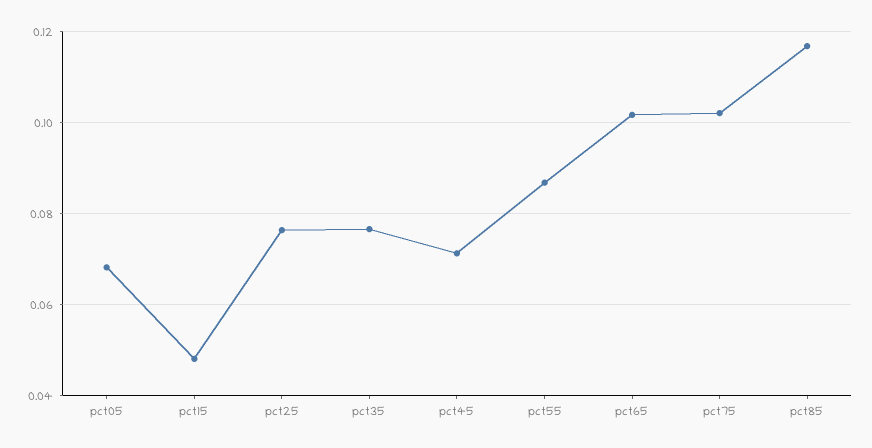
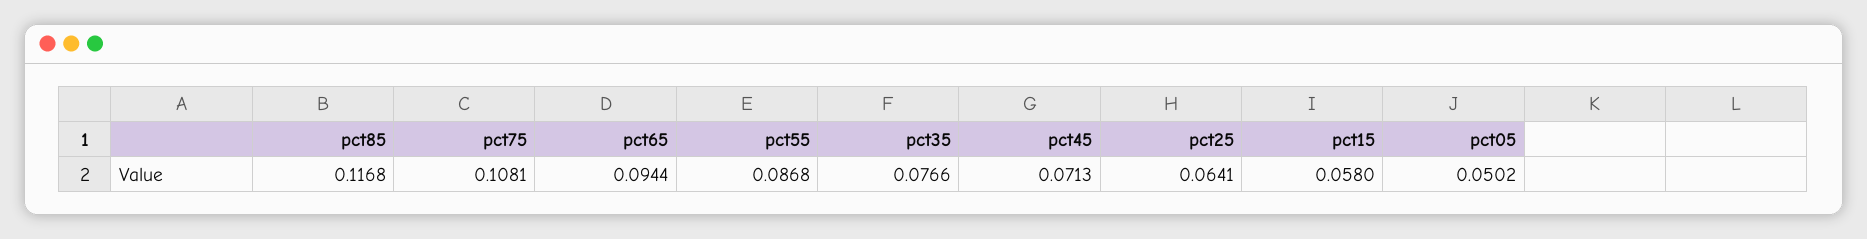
  {
-   "pct05": 0.068,
+   "pct05": 0.0502,
-   "pct15": 0.048,
+   "pct15": 0.058,
-   "pct25": 0.076,
+   "pct25": 0.0641,
    "pct35": 0.0766,
    "pct45": 0.0713,
    "pct55": 0.0868,
-   "pct65": 0.102,
+   "pct65": 0.0944,
-   "pct75": 0.102,
+   "pct75": 0.1081,
    "pct85": 0.1168
  }

